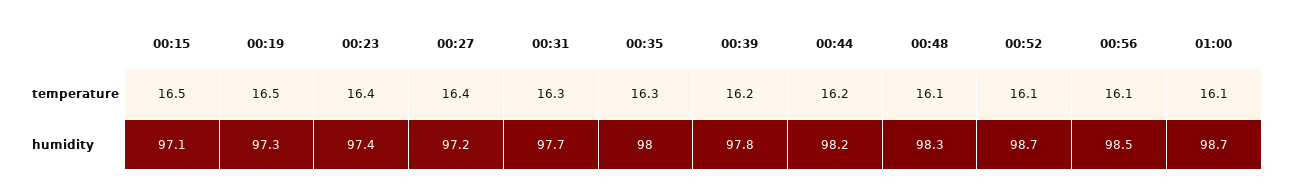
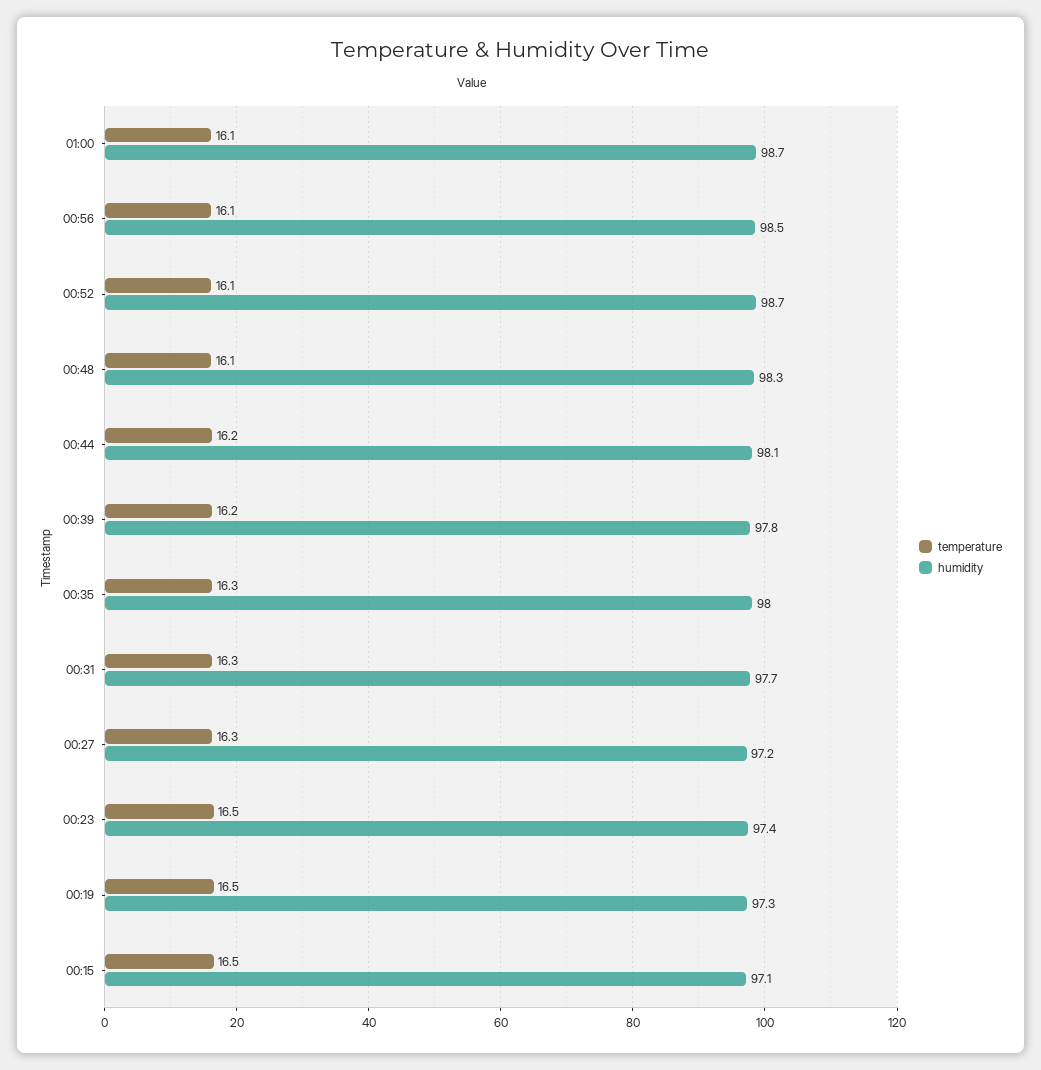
  {
    "temperature": {
      "00:15": 16.5,
      "00:19": 16.5,
-     "00:23": 16.4,
+     "00:23": 16.5,
-     "00:27": 16.4,
+     "00:27": 16.3,
      "00:31": 16.3,
      "00:35": 16.3,
      "00:39": 16.2,
      "00:44": 16.2,
      "00:48": 16.1,
      "00:52": 16.1,
      "00:56": 16.1,
      "01:00": 16.1
    },
    "humidity": {
      "00:15": 97.1,
      "00:19": 97.3,
      "00:23": 97.4,
      "00:27": 97.2,
      "00:31": 97.7,
      "00:35": 98,
      "00:39": 97.8,
-     "00:44": 98.2,
+     "00:44": 98.1,
      "00:48": 98.3,
      "00:52": 98.7,
      "00:56": 98.5,
      "01:00": 98.7
    }
  }

